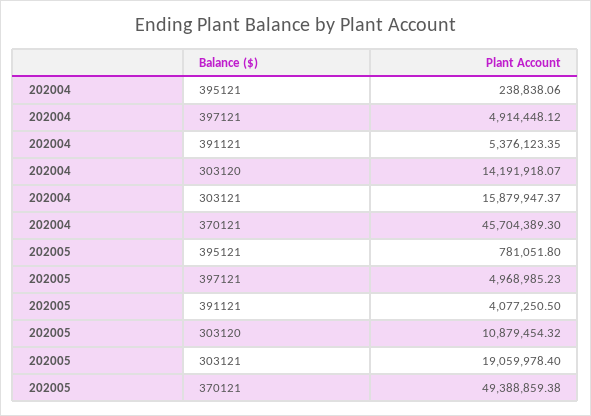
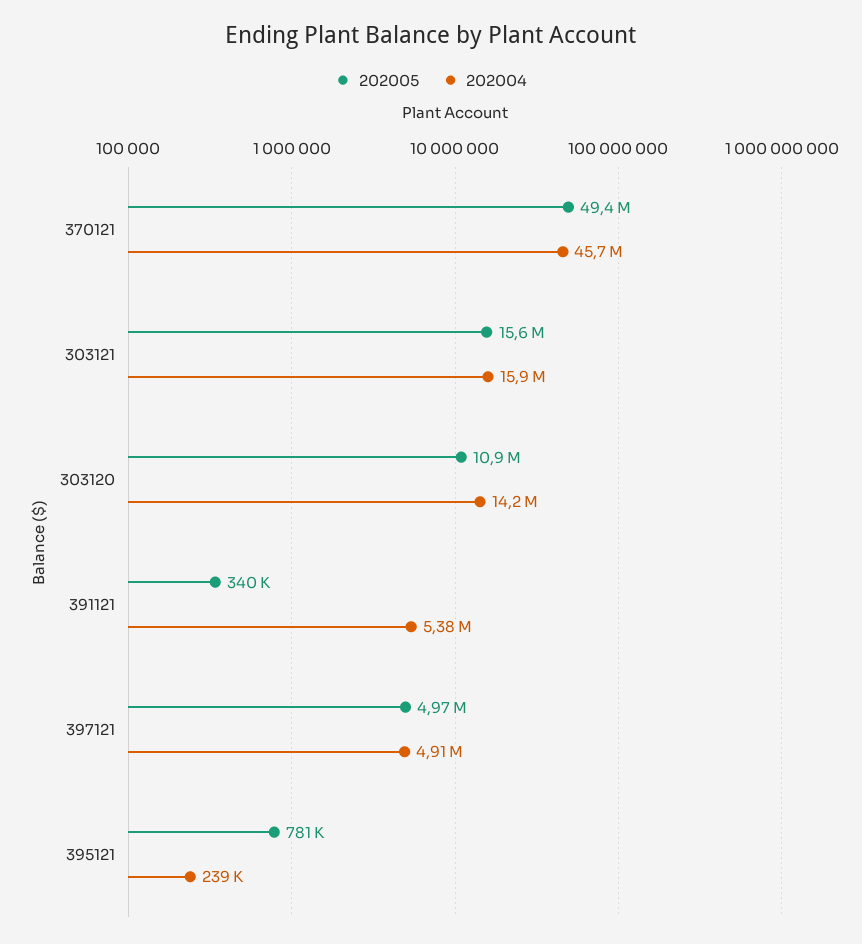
  {
    "202004": {
      "395121": 238838.06,
      "397121": 4914448.12,
      "391121": 5376123.35,
      "303120": 14191918.07,
      "303121": 15879947.37,
      "370121": 45704389.3
    },
    "202005": {
      "395121": 781051.8,
      "397121": 4968985.23,
-     "391121": 4077250.5,
+     "391121": 340000,
      "303120": 10879454.32,
-     "303121": 19059978.4,
+     "303121": 15600000,
      "370121": 49388859.38
    }
  }

